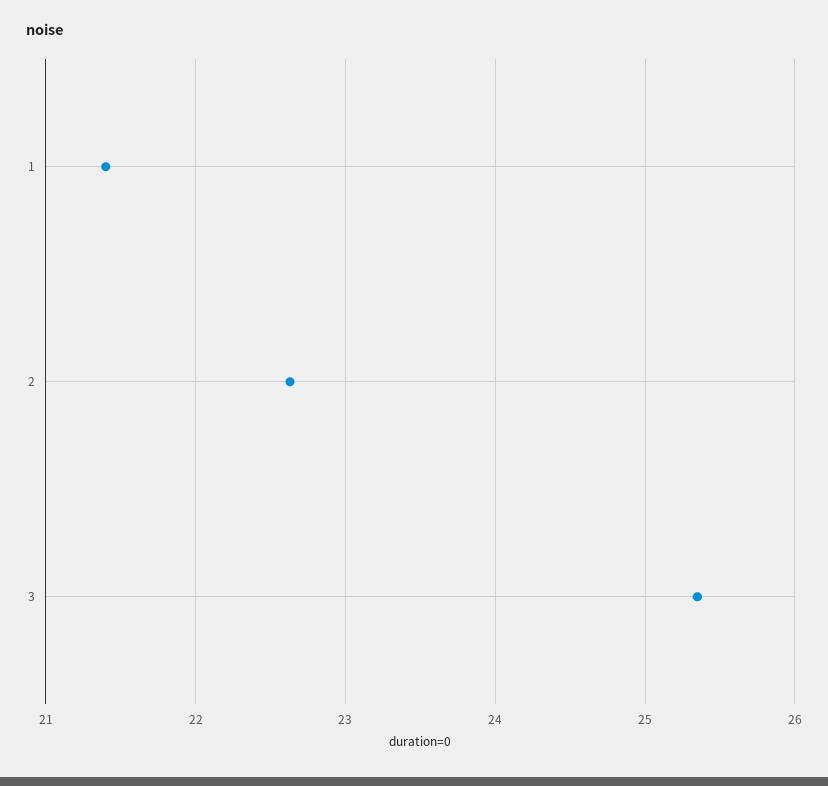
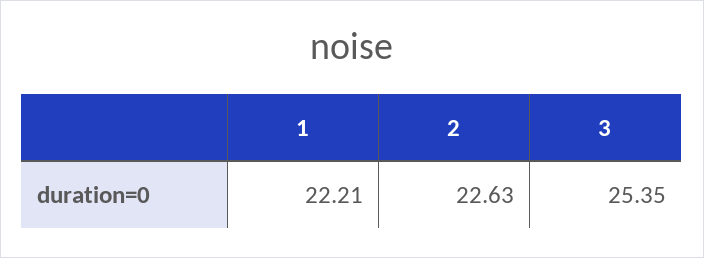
  {
-   "1": 21.4,
+   "1": 22.21,
    "2": 22.63,
    "3": 25.35
  }

